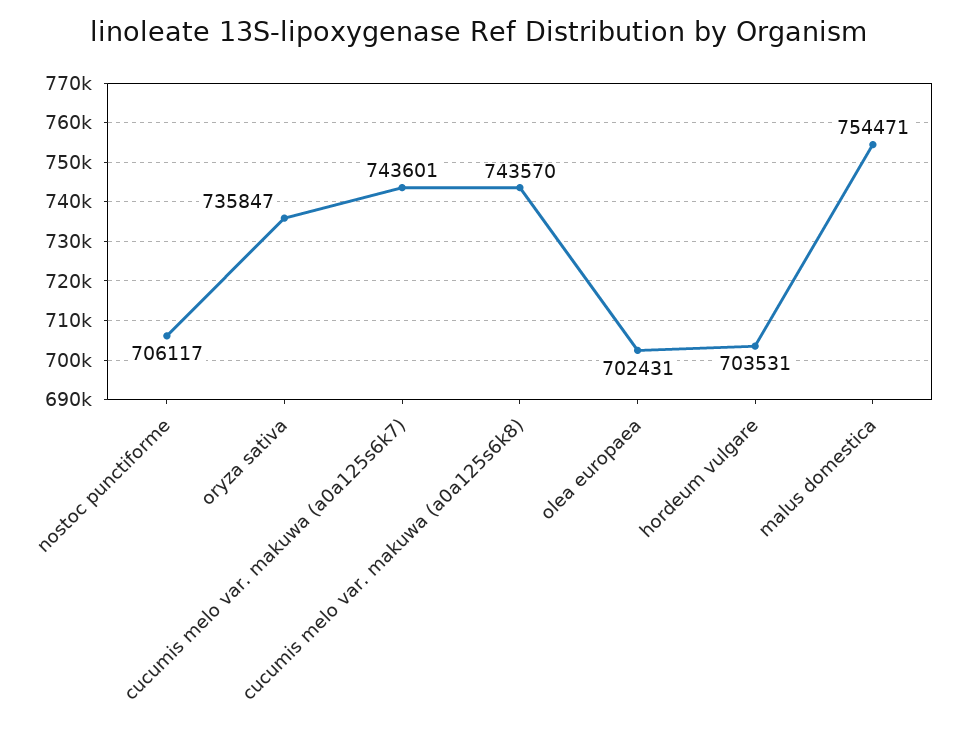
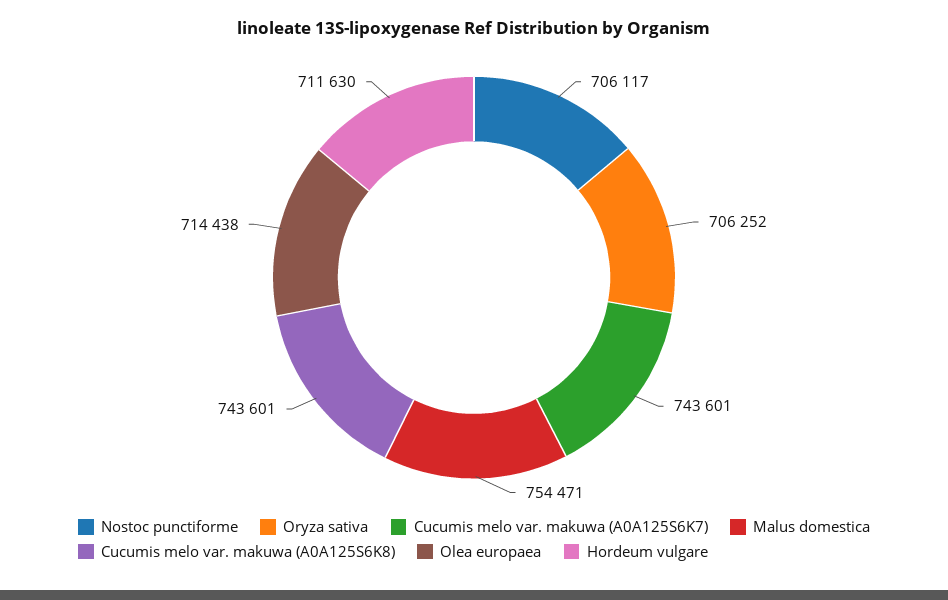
  {
    "nostoc punctiforme": 706117,
-   "oryza sativa": 735847,
+   "oryza sativa": 706252,
    "cucumis melo var. makuwa (a0a125s6k7)": 743601,
-   "cucumis melo var. makuwa (a0a125s6k8)": 743570,
+   "cucumis melo var. makuwa (a0a125s6k8)": 743601,
-   "olea europaea": 702431,
+   "olea europaea": 714438,
-   "hordeum vulgare": 703531,
+   "hordeum vulgare": 711630,
    "malus domestica": 754471
  }

